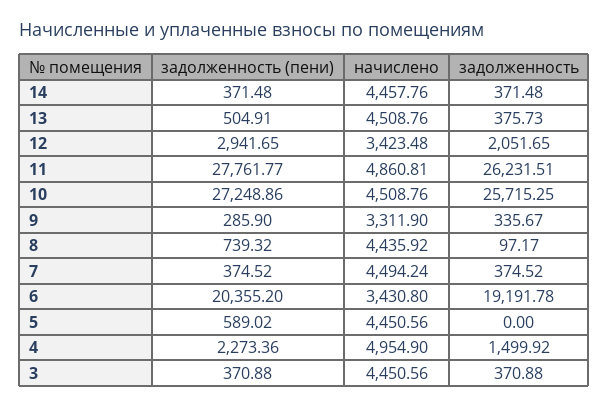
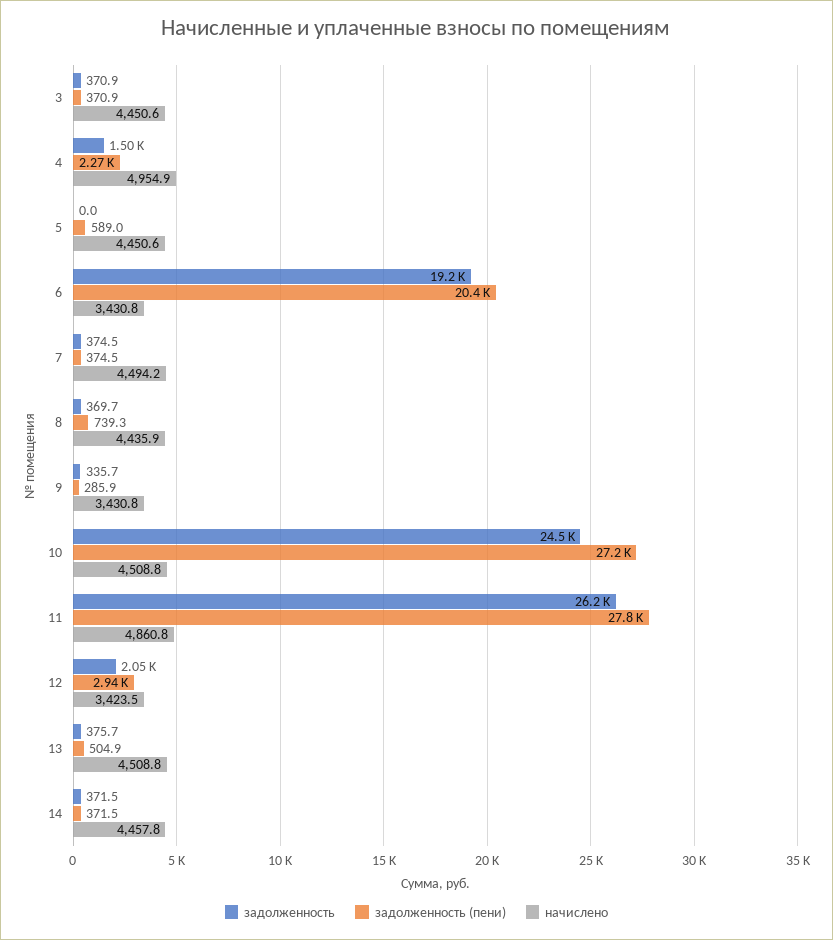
  {
    "задолженность (пени)": {
      "14": 371.48,
      "13": 504.91,
      "12": 2941.65,
      "11": 27761.77,
      "10": 27248.86,
      "9": 285.9,
      "8": 739.32,
      "7": 374.52,
      "6": 20355.2,
      "5": 589.02,
      "4": 2273.36,
      "3": 370.88
    },
    "начислено": {
      "14": 4457.76,
      "13": 4508.76,
      "12": 3423.48,
      "11": 4860.81,
      "10": 4508.76,
-     "9": 3311.9,
+     "9": 3430.8,
      "8": 4435.92,
      "7": 4494.24,
      "6": 3430.8,
      "5": 4450.56,
      "4": 4954.9,
      "3": 4450.56
    },
    "задолженность": {
      "14": 371.48,
      "13": 375.73,
      "12": 2051.65,
      "11": 26231.51,
-     "10": 25715.25,
+     "10": 24500,
      "9": 335.67,
-     "8": 97.17,
+     "8": 369.7,
      "7": 374.52,
      "6": 19191.78,
      "5": 0,
      "4": 1499.92,
      "3": 370.88
    }
  }

